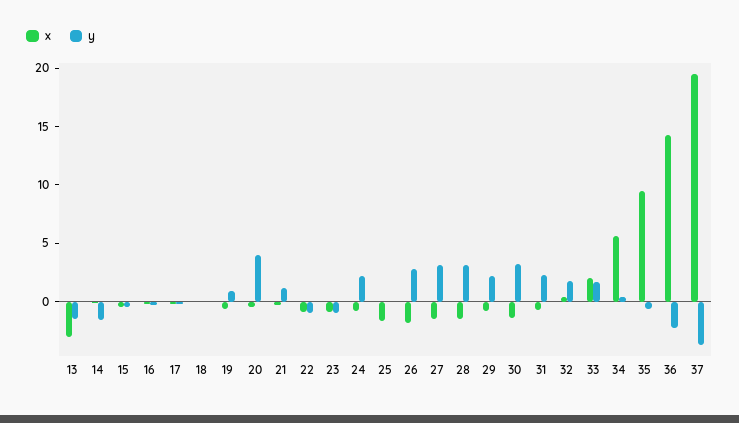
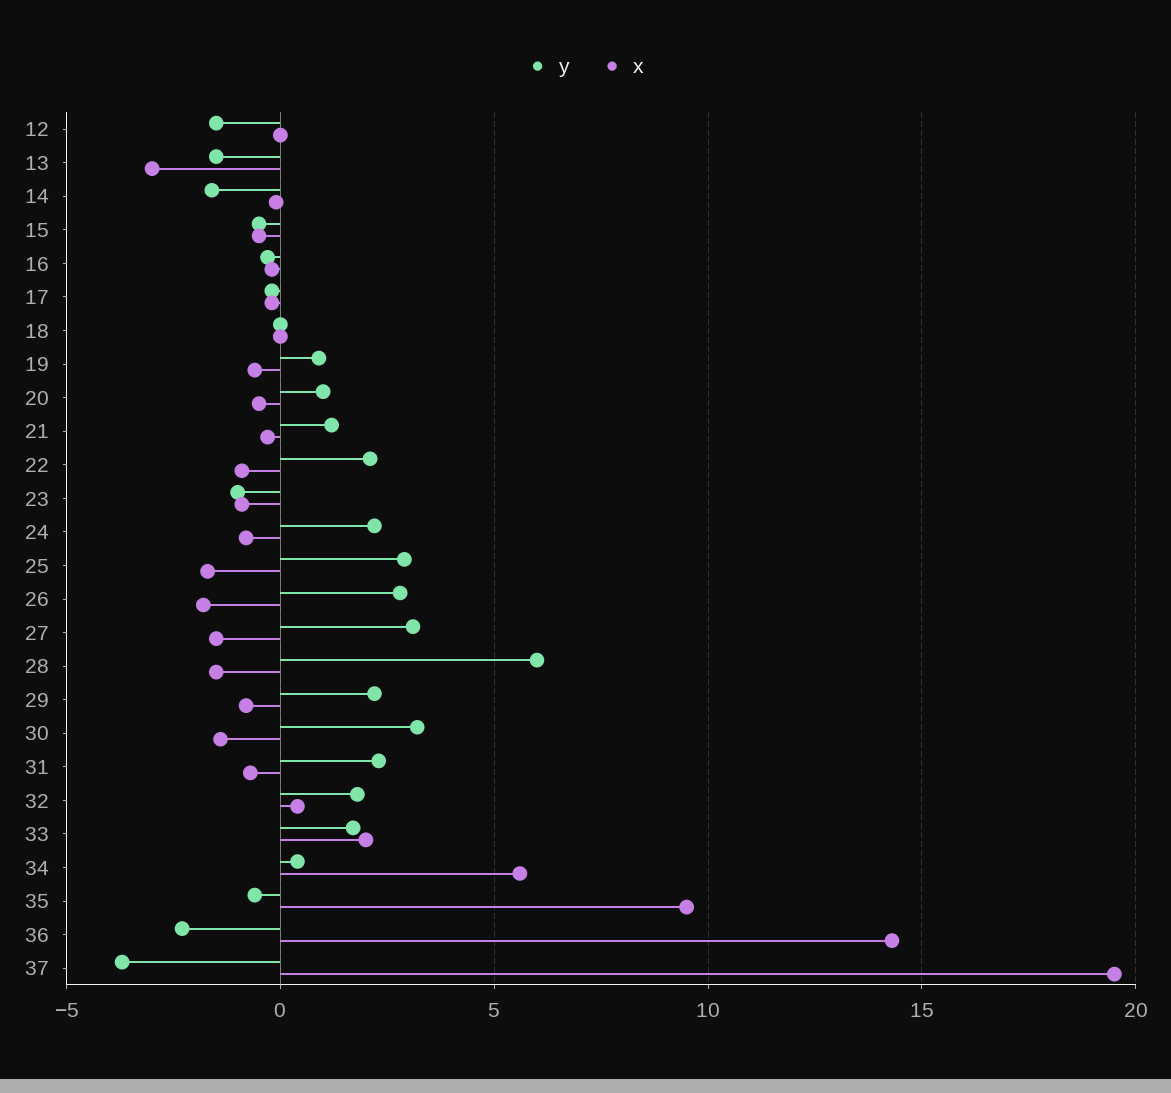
  {
    "x": {
      "13": -3,
      "14": 0,
      "15": -0.5,
      "16": 0,
      "17": 0,
      "18": 0,
      "19": -0.5,
      "20": -0.5,
      "21": -0.5,
      "22": -1,
      "23": -1,
      "24": -1,
      "25": -1.5,
      "26": -2,
      "27": -1.5,
      "28": -1.5,
      "29": -1,
      "30": -1.5,
      "31": -0.5,
      "32": 0.5,
      "33": 2,
      "34": 5.5,
      "35": 9.5,
      "36": 14.5,
-     "37": 19.5
+     "37": 19.5,
+     "12": 0
    },
    "y": {
      "13": -1.5,
      "14": -1.5,
      "15": -0.5,
      "16": -0.5,
      "17": 0,
      "18": 0,
      "19": 1,
-     "20": 4,
+     "20": 1,
      "21": 1,
-     "22": -1,
+     "22": 2,
      "23": -1,
      "24": 2,
-     "25": 0,
+     "25": 3,
      "26": 3,
      "27": 3,
-     "28": 3,
+     "28": 6,
      "29": 2,
      "30": 3,
      "31": 2.5,
      "32": 2,
      "33": 1.5,
      "34": 0.5,
      "35": -0.5,
      "36": -2.5,
-     "37": -3.5
+     "37": -3.5,
+     "12": -1.5
    }
  }

